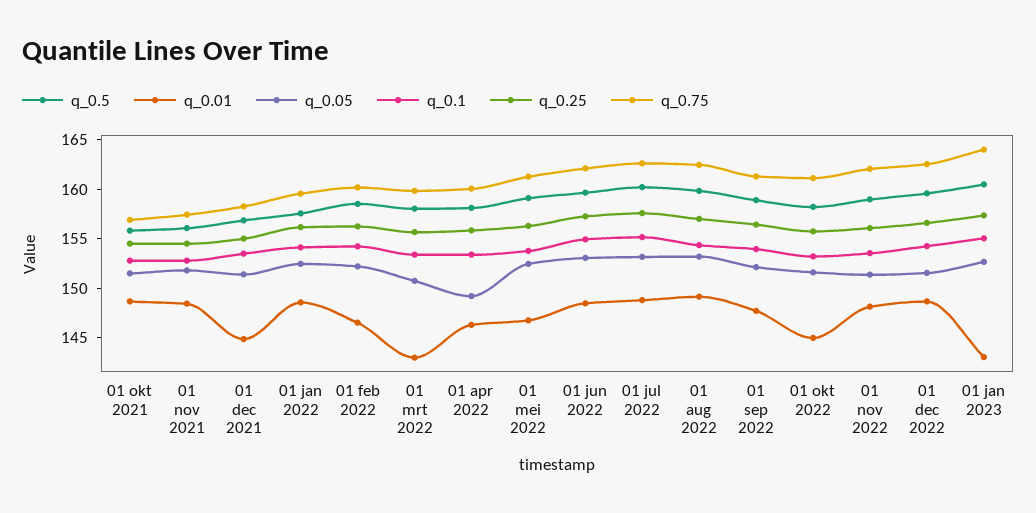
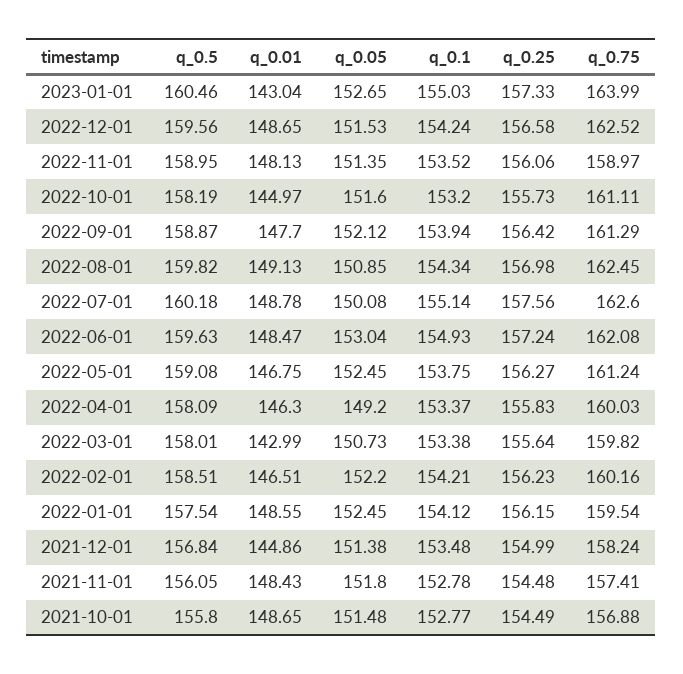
  {
    "q_0.5": {
      "01 okt 2021": 155.8,
      "01 nov 2021": 156.05,
      "01 dec 2021": 156.84,
      "01 jan 2022": 157.54,
      "01 feb 2022": 158.51,
      "01 mrt 2022": 158.01,
      "01 apr 2022": 158.09,
      "01 mei 2022": 159.08,
      "01 jun 2022": 159.63,
      "01 jul 2022": 160.18,
      "01 aug 2022": 159.82,
      "01 sep 2022": 158.87,
      "01 okt 2022": 158.19,
      "01 nov 2022": 158.95,
      "01 dec 2022": 159.56,
      "01 jan 2023": 160.46
    },
    "q_0.01": {
      "01 okt 2021": 148.65,
      "01 nov 2021": 148.43,
      "01 dec 2021": 144.86,
      "01 jan 2022": 148.55,
      "01 feb 2022": 146.51,
      "01 mrt 2022": 142.99,
      "01 apr 2022": 146.3,
      "01 mei 2022": 146.75,
      "01 jun 2022": 148.47,
      "01 jul 2022": 148.78,
      "01 aug 2022": 149.13,
      "01 sep 2022": 147.7,
      "01 okt 2022": 144.97,
      "01 nov 2022": 148.13,
      "01 dec 2022": 148.65,
      "01 jan 2023": 143.04
    },
    "q_0.05": {
      "01 okt 2021": 151.48,
      "01 nov 2021": 151.8,
      "01 dec 2021": 151.38,
      "01 jan 2022": 152.45,
      "01 feb 2022": 152.2,
      "01 mrt 2022": 150.73,
      "01 apr 2022": 149.2,
      "01 mei 2022": 152.45,
      "01 jun 2022": 153.04,
-     "01 jul 2022": 153,
+     "01 jul 2022": 150.08,
-     "01 aug 2022": 153,
+     "01 aug 2022": 150.85,
      "01 sep 2022": 152.12,
      "01 okt 2022": 151.6,
      "01 nov 2022": 151.35,
      "01 dec 2022": 151.53,
      "01 jan 2023": 152.65
    },
    "q_0.1": {
      "01 okt 2021": 152.77,
      "01 nov 2021": 152.78,
      "01 dec 2021": 153.48,
      "01 jan 2022": 154.12,
      "01 feb 2022": 154.21,
      "01 mrt 2022": 153.38,
      "01 apr 2022": 153.37,
      "01 mei 2022": 153.75,
      "01 jun 2022": 154.93,
      "01 jul 2022": 155.14,
      "01 aug 2022": 154.34,
      "01 sep 2022": 153.94,
      "01 okt 2022": 153.2,
      "01 nov 2022": 153.52,
      "01 dec 2022": 154.24,
      "01 jan 2023": 155.03
    },
    "q_0.25": {
      "01 okt 2021": 154.49,
      "01 nov 2021": 154.48,
      "01 dec 2021": 154.99,
      "01 jan 2022": 156.15,
      "01 feb 2022": 156.23,
      "01 mrt 2022": 155.64,
      "01 apr 2022": 155.83,
      "01 mei 2022": 156.27,
      "01 jun 2022": 157.24,
      "01 jul 2022": 157.56,
      "01 aug 2022": 156.98,
      "01 sep 2022": 156.42,
      "01 okt 2022": 155.73,
      "01 nov 2022": 156.06,
      "01 dec 2022": 156.58,
      "01 jan 2023": 157.33
    },
    "q_0.75": {
      "01 okt 2021": 156.88,
      "01 nov 2021": 157.41,
      "01 dec 2021": 158.24,
      "01 jan 2022": 159.54,
      "01 feb 2022": 160.16,
      "01 mrt 2022": 159.82,
      "01 apr 2022": 160.03,
      "01 mei 2022": 161.24,
      "01 jun 2022": 162.08,
      "01 jul 2022": 162.6,
      "01 aug 2022": 162.45,
      "01 sep 2022": 161.29,
      "01 okt 2022": 161.11,
-     "01 nov 2022": 162,
+     "01 nov 2022": 158.97,
      "01 dec 2022": 162.52,
      "01 jan 2023": 163.99
    }
  }

